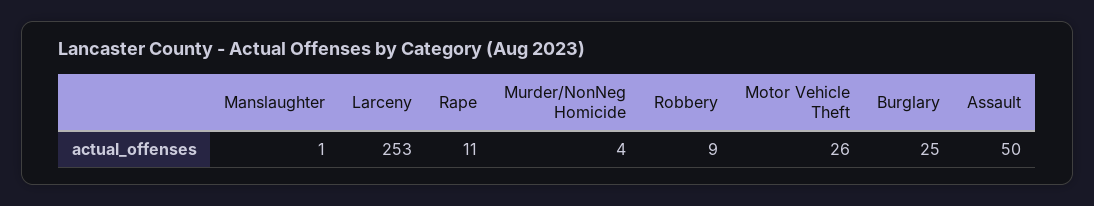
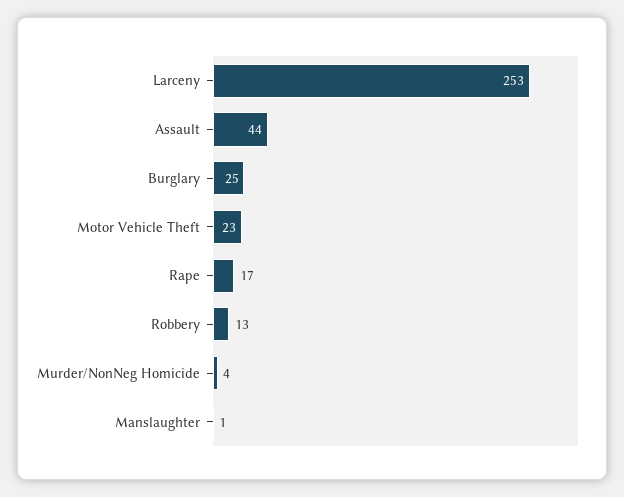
  {
    "Manslaughter": 1,
    "Larceny": 253,
-   "Rape": 11,
+   "Rape": 17,
    "Murder/NonNeg Homicide": 4,
-   "Robbery": 9,
+   "Robbery": 13,
-   "Motor Vehicle Theft": 26,
+   "Motor Vehicle Theft": 23,
    "Burglary": 25,
-   "Assault": 50
+   "Assault": 44
  }

